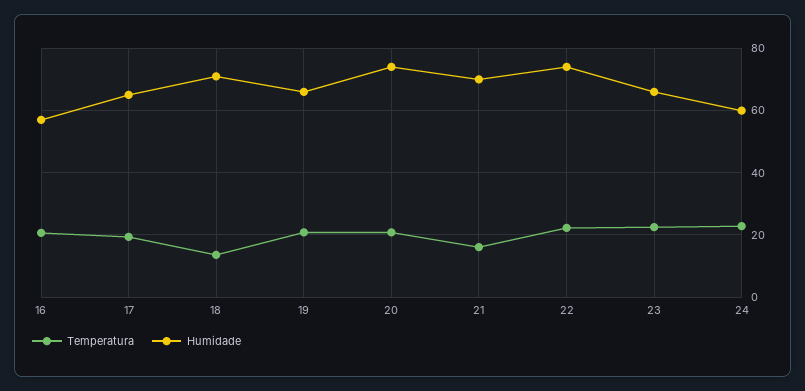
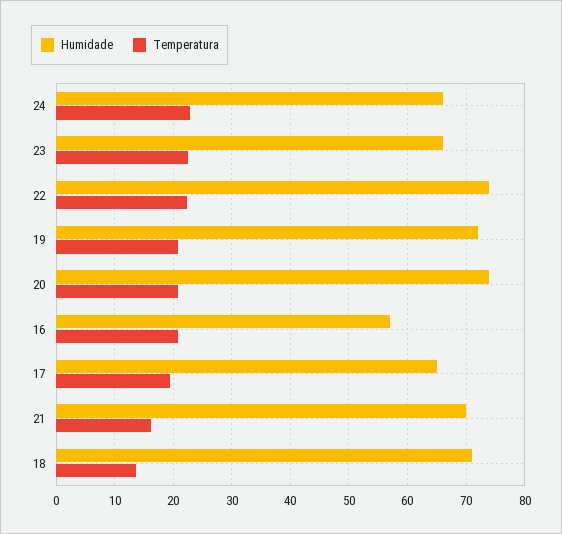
  {
    "Temperatura": {
      "16": 20,
      "17": 20,
      "18": 14,
      "19": 20,
      "20": 20,
      "21": 16,
      "22": 22,
      "23": 22,
      "24": 22
    },
    "Humidade": {
      "16": 58,
      "17": 66,
      "18": 72,
-     "19": 66,
+     "19": 72,
      "20": 74,
      "21": 70,
      "22": 74,
      "23": 66,
-     "24": 60
+     "24": 66
    }
  }

